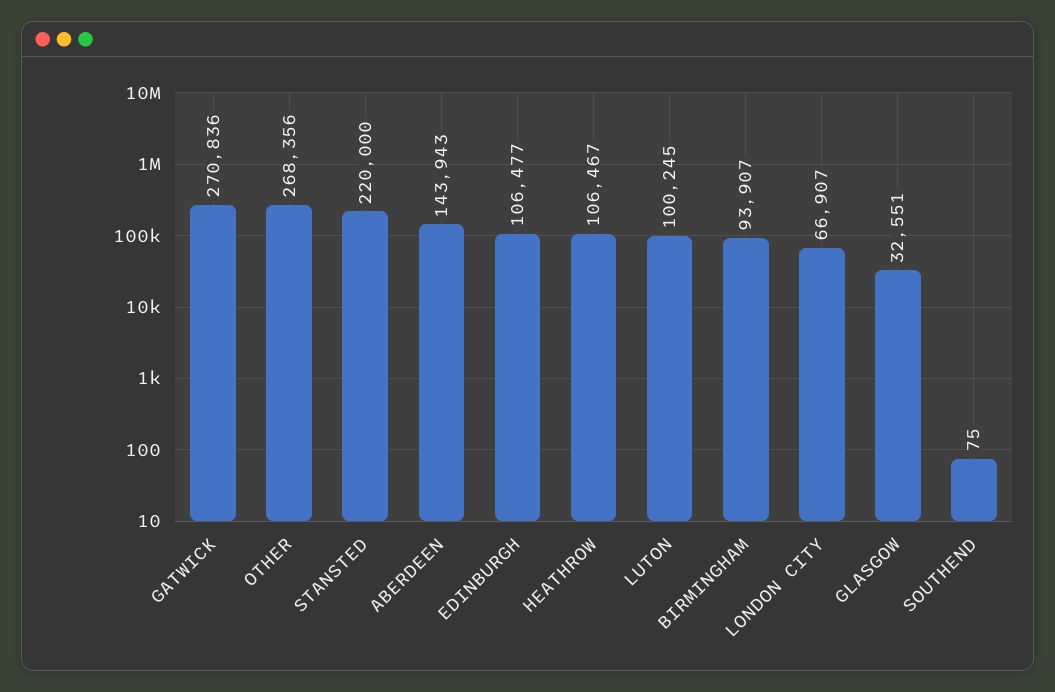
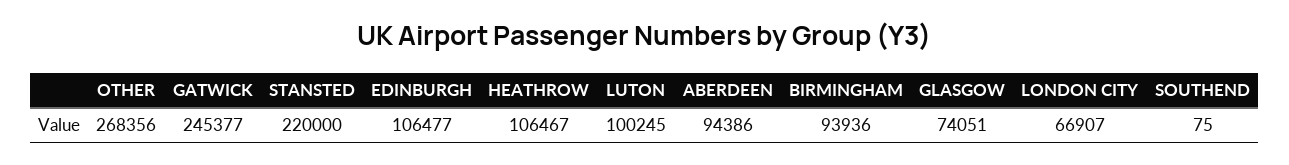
  {
-   "GATWICK": 270836,
+   "GATWICK": 245377,
    "OTHER": 268356,
    "STANSTED": 220000,
-   "ABERDEEN": 143943,
+   "ABERDEEN": 94386,
    "EDINBURGH": 106477,
    "HEATHROW": 106467,
    "LUTON": 100245,
-   "BIRMINGHAM": 93907,
+   "BIRMINGHAM": 93936,
    "LONDON CITY": 66907,
-   "GLASGOW": 32551,
+   "GLASGOW": 74051,
    "SOUTHEND": 75
  }

